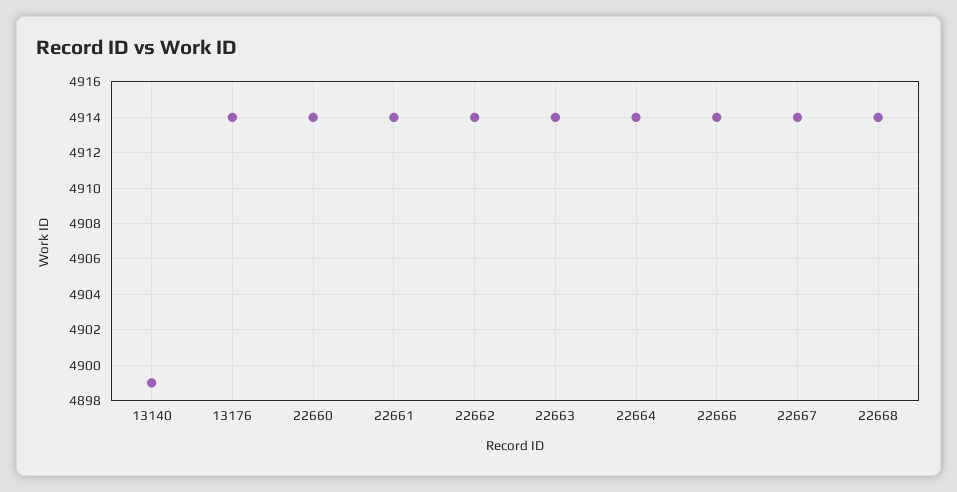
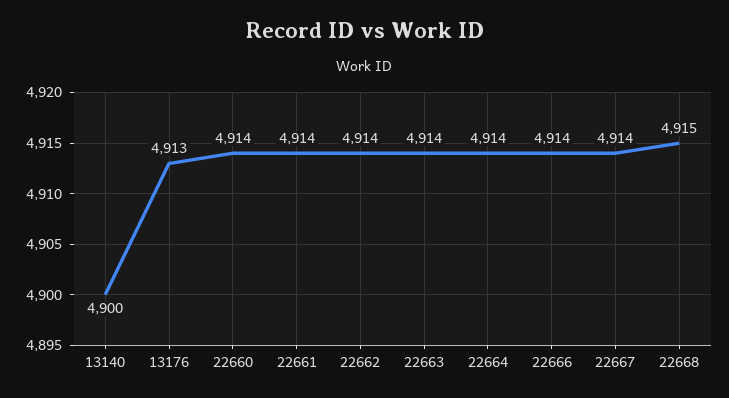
  {
-   "13140": 4899,
+   "13140": 4900,
-   "13176": 4914,
+   "13176": 4913,
    "22660": 4914,
    "22661": 4914,
    "22662": 4914,
    "22663": 4914,
    "22664": 4914,
    "22666": 4914,
    "22667": 4914,
-   "22668": 4914
+   "22668": 4915
  }

